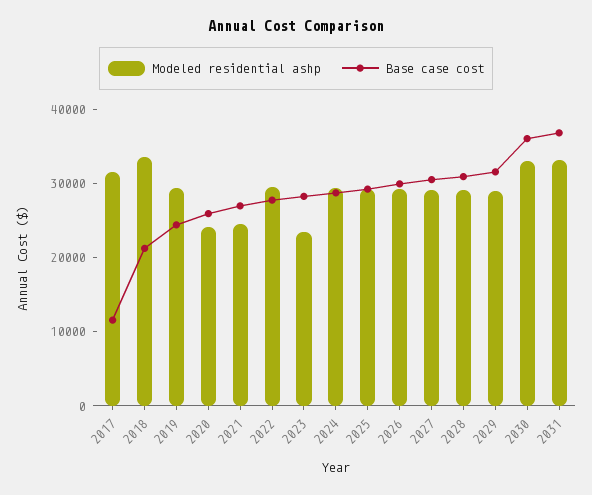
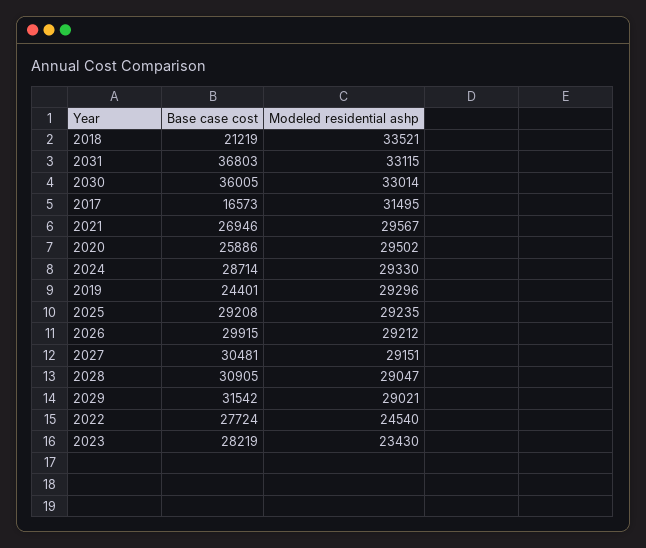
  {
    "Modeled residential ashp": {
      "2017": 31495,
      "2018": 33521,
      "2019": 29296,
-     "2020": 24000,
+     "2020": 29502,
-     "2021": 24000,
+     "2021": 29567,
-     "2022": 30000,
+     "2022": 24540,
      "2023": 23430,
      "2024": 29330,
      "2025": 29235,
      "2026": 29212,
      "2027": 29151,
      "2028": 29047,
      "2029": 29021,
      "2030": 33014,
      "2031": 33115
    },
    "Base case cost": {
-     "2017": 12000,
+     "2017": 16573,
      "2018": 21219,
      "2019": 24401,
      "2020": 25886,
      "2021": 26946,
      "2022": 27724,
      "2023": 28219,
      "2024": 28714,
      "2025": 29208,
      "2026": 29915,
      "2027": 30481,
      "2028": 30905,
      "2029": 31542,
      "2030": 36005,
      "2031": 36803
    }
  }

